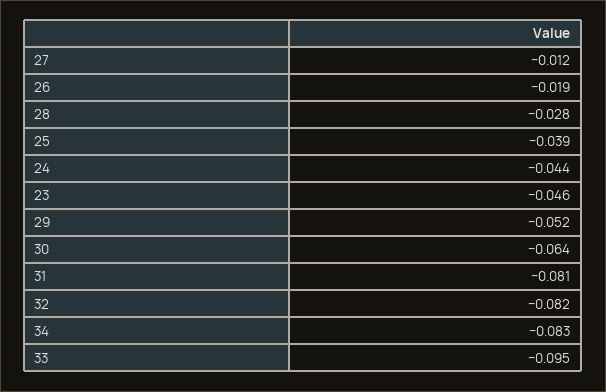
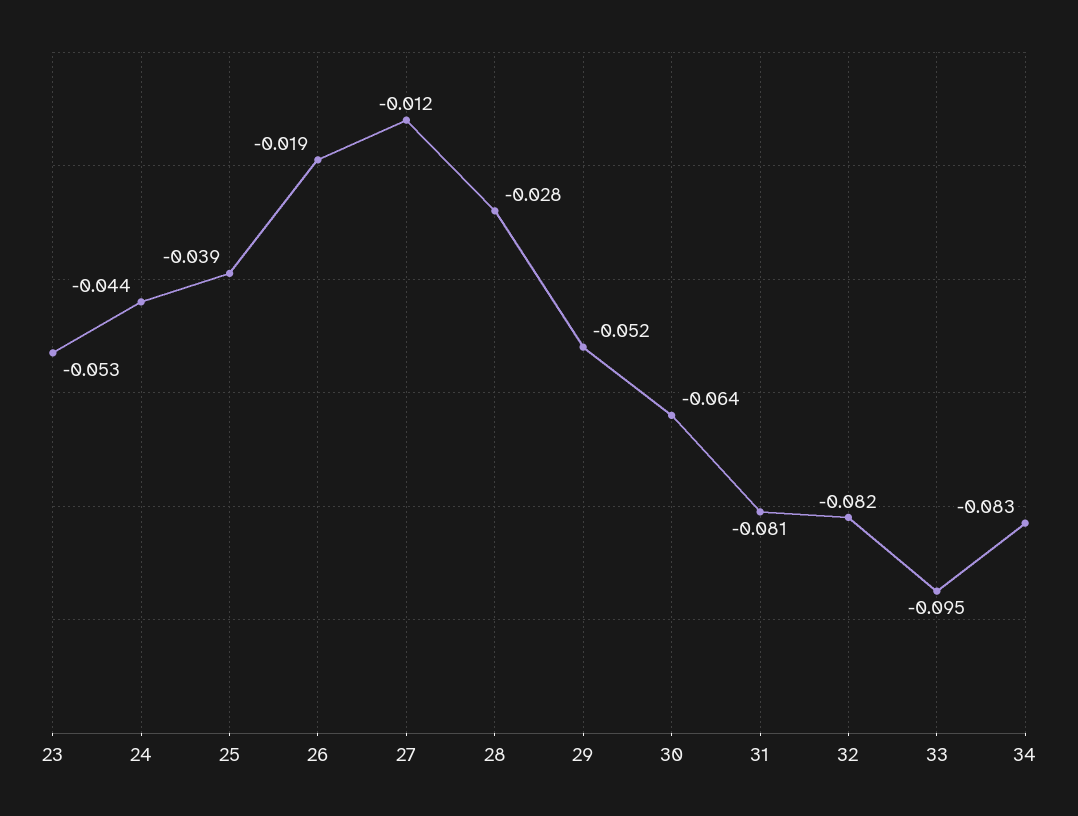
  {
    "27": -0.012,
    "26": -0.019,
    "28": -0.028,
    "25": -0.039,
    "24": -0.044,
-   "23": -0.046,
+   "23": -0.053,
    "29": -0.052,
    "30": -0.064,
    "31": -0.081,
    "32": -0.082,
    "34": -0.083,
    "33": -0.095
  }

